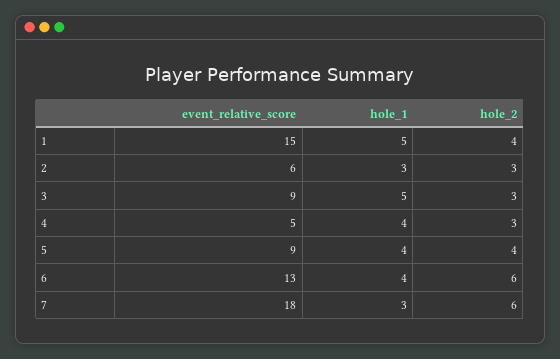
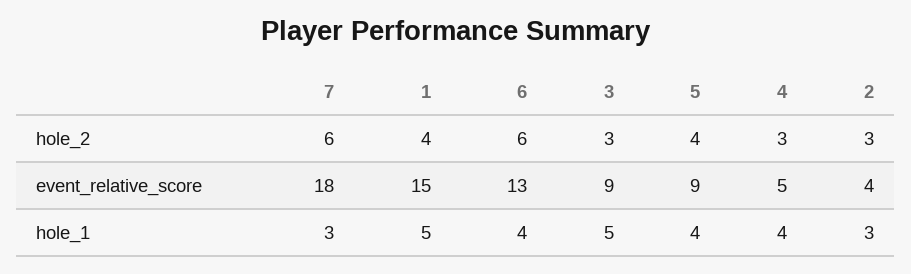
  {
    "event_relative_score": {
      "1": 15,
-     "2": 6,
+     "2": 4,
      "3": 9,
      "4": 5,
      "5": 9,
      "6": 13,
      "7": 18
    },
    "hole_1": {
      "1": 5,
      "2": 3,
      "3": 5,
      "4": 4,
      "5": 4,
      "6": 4,
      "7": 3
    },
    "hole_2": {
      "1": 4,
      "2": 3,
      "3": 3,
      "4": 3,
      "5": 4,
      "6": 6,
      "7": 6
    }
  }

